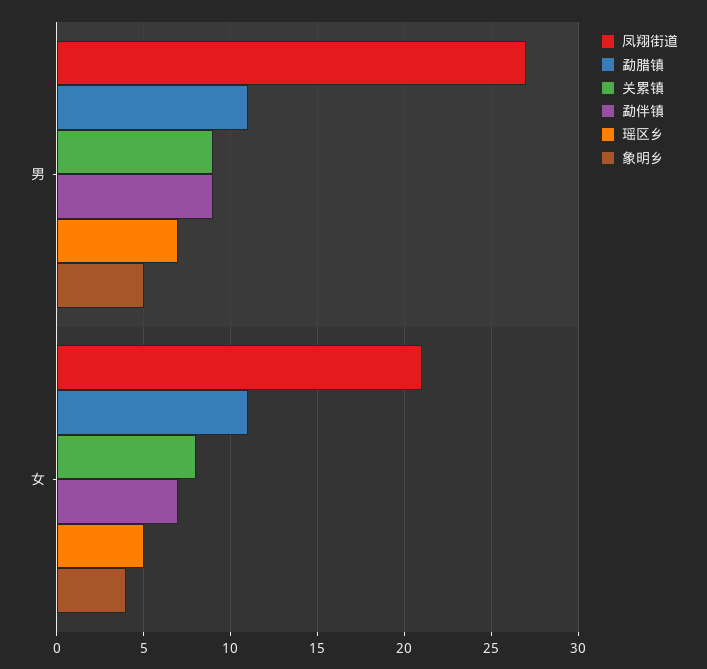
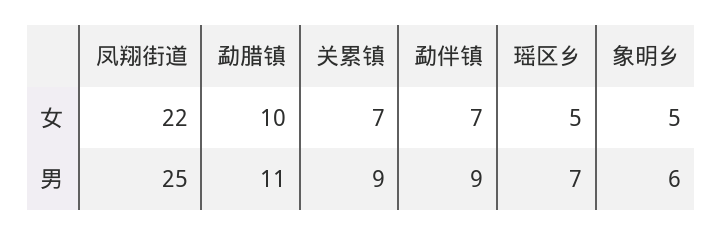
  {
    "凤翔街道": {
-     "男": 27,
+     "男": 25,
-     "女": 21
+     "女": 22
    },
    "勐腊镇": {
      "男": 11,
-     "女": 11
+     "女": 10
    },
    "关累镇": {
      "男": 9,
-     "女": 8
+     "女": 7
    },
    "勐伴镇": {
      "男": 9,
      "女": 7
    },
    "瑶区乡": {
      "男": 7,
      "女": 5
    },
    "象明乡": {
-     "男": 5,
+     "男": 6,
-     "女": 4
+     "女": 5
    }
  }

